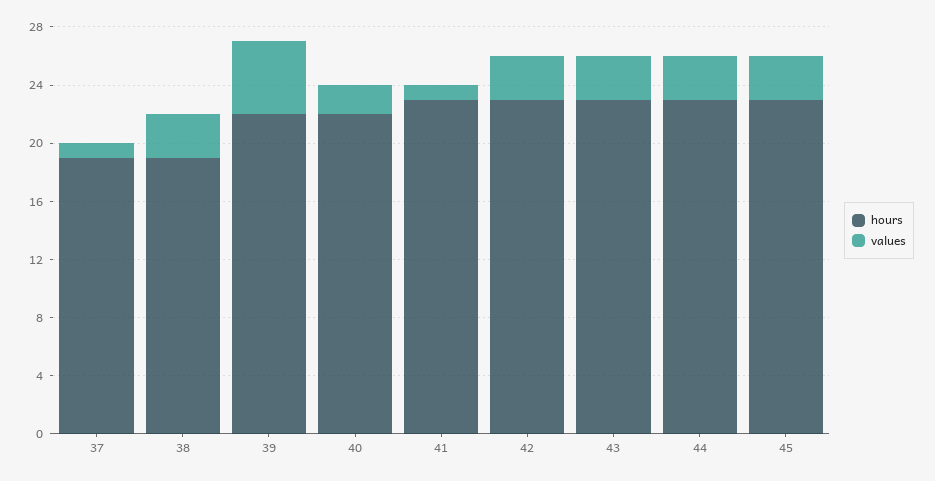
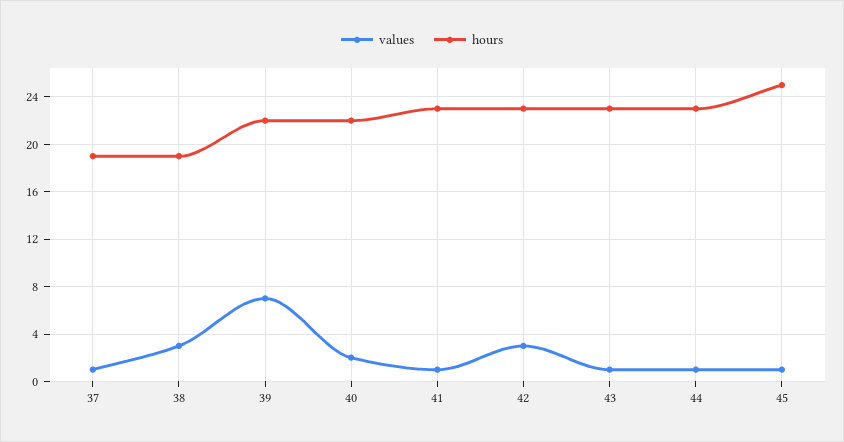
  {
    "hours": {
      "37": 19,
      "38": 19,
      "39": 22,
      "40": 22,
      "41": 23,
      "42": 23,
      "43": 23,
      "44": 23,
-     "45": 23
+     "45": 25
    },
    "values": {
      "37": 1,
      "38": 3,
-     "39": 5,
+     "39": 7,
      "40": 2,
      "41": 1,
      "42": 3,
-     "43": 3,
+     "43": 1,
-     "44": 3,
+     "44": 1,
-     "45": 3
+     "45": 1
    }
  }

